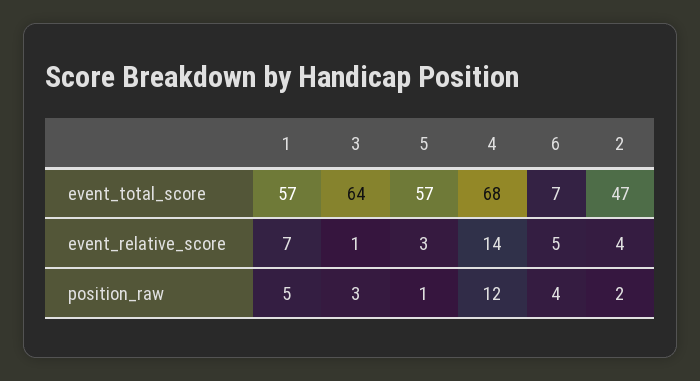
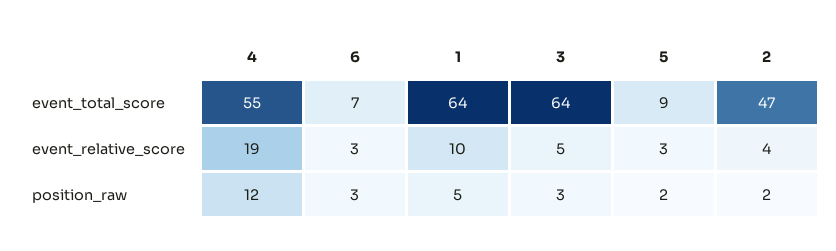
  {
    "1": {
-     "event_total_score": 57,
+     "event_total_score": 64,
-     "event_relative_score": 7,
+     "event_relative_score": 10,
      "position_raw": 5
    },
    "3": {
      "event_total_score": 64,
-     "event_relative_score": 1,
+     "event_relative_score": 5,
      "position_raw": 3
    },
    "5": {
-     "event_total_score": 57,
+     "event_total_score": 9,
      "event_relative_score": 3,
-     "position_raw": 1
+     "position_raw": 2
    },
    "4": {
-     "event_total_score": 68,
+     "event_total_score": 55,
-     "event_relative_score": 14,
+     "event_relative_score": 19,
      "position_raw": 12
    },
    "6": {
      "event_total_score": 7,
-     "event_relative_score": 5,
+     "event_relative_score": 3,
-     "position_raw": 4
+     "position_raw": 3
    },
    "2": {
      "event_total_score": 47,
      "event_relative_score": 4,
      "position_raw": 2
    }
  }

